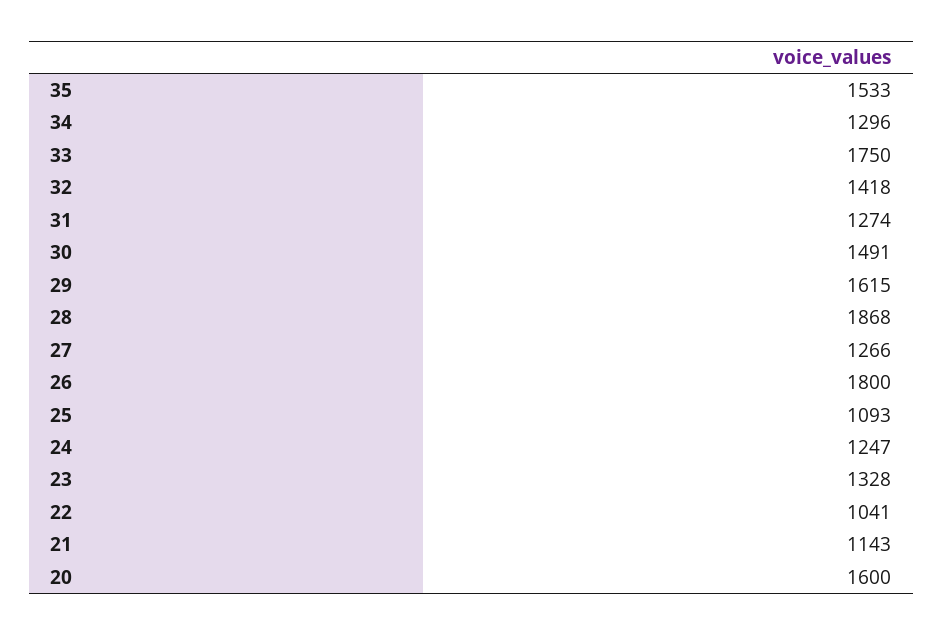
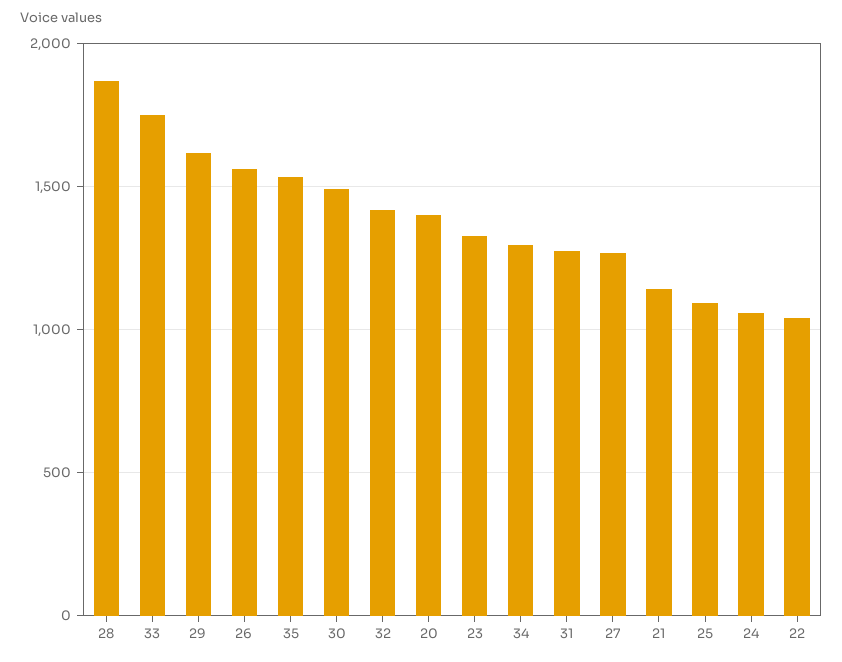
  {
    "35": 1533,
    "34": 1296,
    "33": 1750,
    "32": 1418,
    "31": 1274,
    "30": 1491,
    "29": 1615,
    "28": 1868,
    "27": 1266,
-   "26": 1800,
+   "26": 1550,
    "25": 1093,
-   "24": 1247,
+   "24": 1050,
    "23": 1328,
    "22": 1041,
    "21": 1143,
-   "20": 1600
+   "20": 1400
  }

